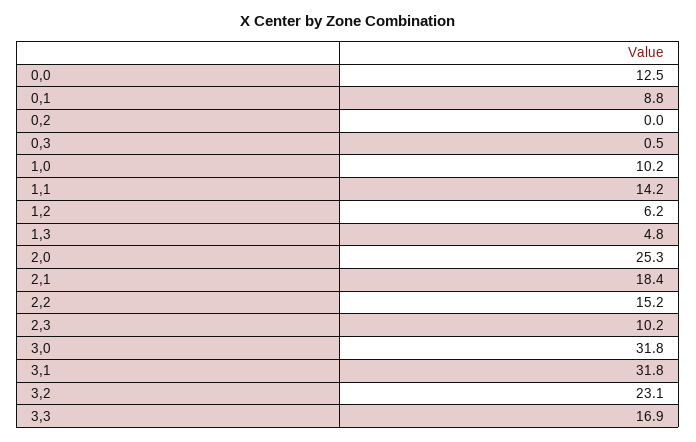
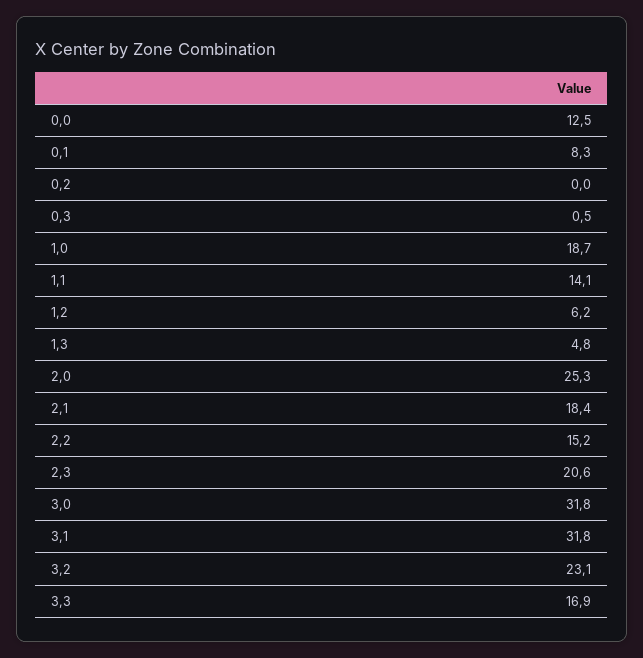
  {
    "0,0": 12.5,
-   "0,1": 8.8,
+   "0,1": 8.3,
    "0,2": 0,
    "0,3": 0.5,
-   "1,0": 10.2,
+   "1,0": 18.7,
-   "1,1": 14.2,
+   "1,1": 14.1,
    "1,2": 6.2,
    "1,3": 4.8,
    "2,0": 25.3,
    "2,1": 18.4,
    "2,2": 15.2,
-   "2,3": 10.2,
+   "2,3": 20.6,
    "3,0": 31.8,
    "3,1": 31.8,
    "3,2": 23.1,
    "3,3": 16.9
  }

